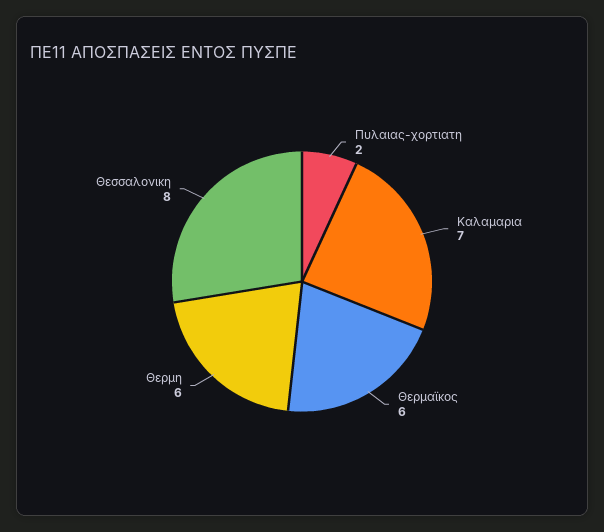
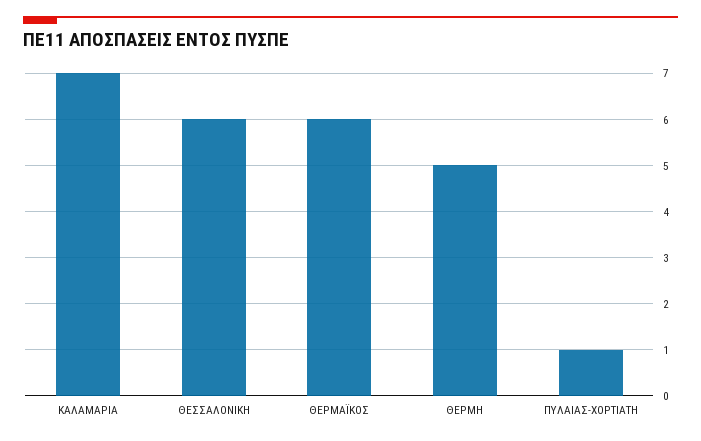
  {
-   "Πυλαιας-χορτιατη": 2,
+   "Πυλαιας-χορτιατη": 1,
    "Καλαμαρια": 7,
    "Θερμαϊκος": 6,
-   "Θερμη": 6,
+   "Θερμη": 5,
-   "Θεσσαλονικη": 8
+   "Θεσσαλονικη": 6
  }

